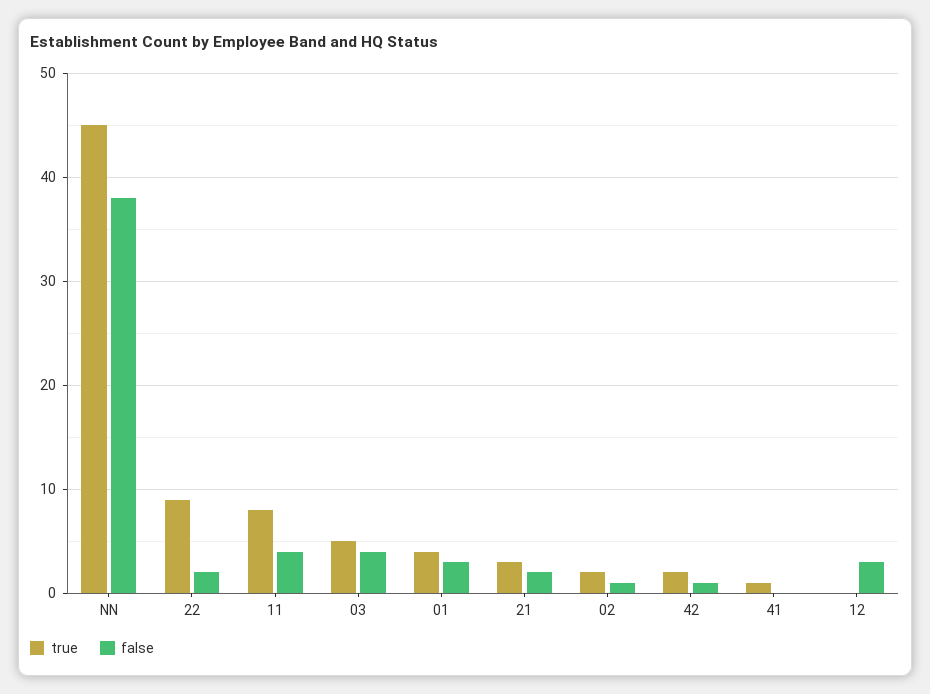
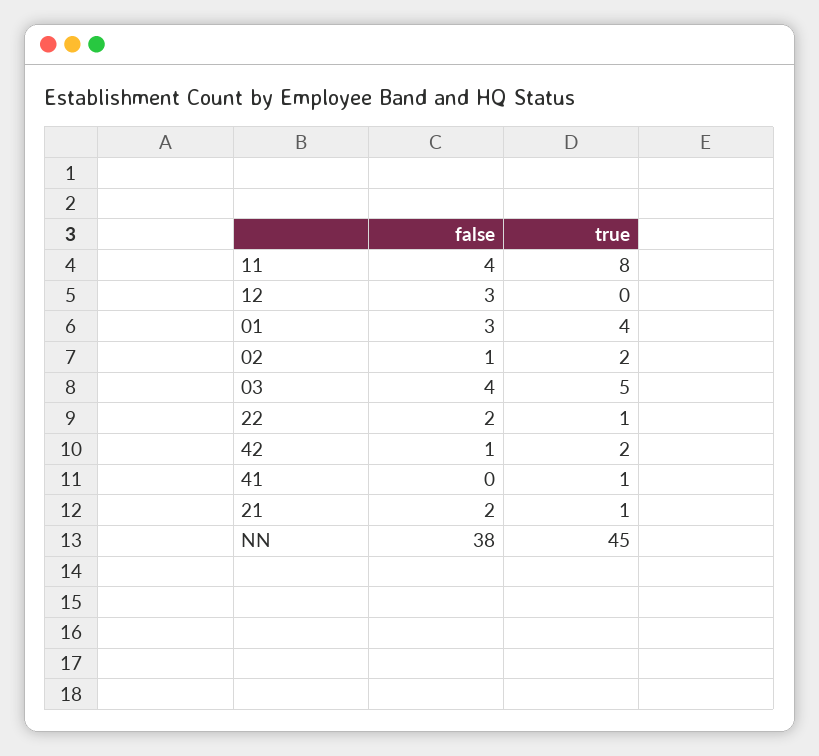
  {
    "true": {
      "NN": 45,
-     "22": 9,
+     "22": 1,
      "11": 8,
      "03": 5,
      "01": 4,
-     "21": 3,
+     "21": 1,
      "02": 2,
      "42": 2,
      "41": 1,
      "12": 0
    },
    "false": {
      "NN": 38,
      "22": 2,
      "11": 4,
      "03": 4,
      "01": 3,
      "21": 2,
      "02": 1,
      "42": 1,
      "41": 0,
      "12": 3
    }
  }

